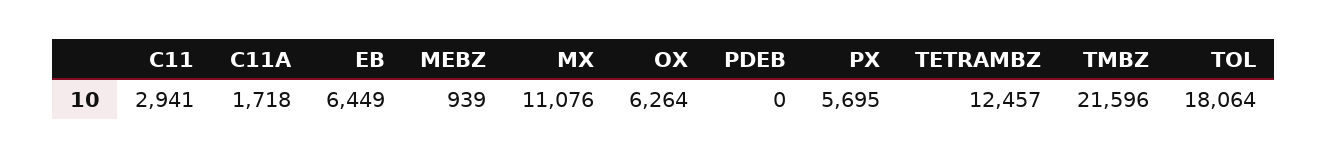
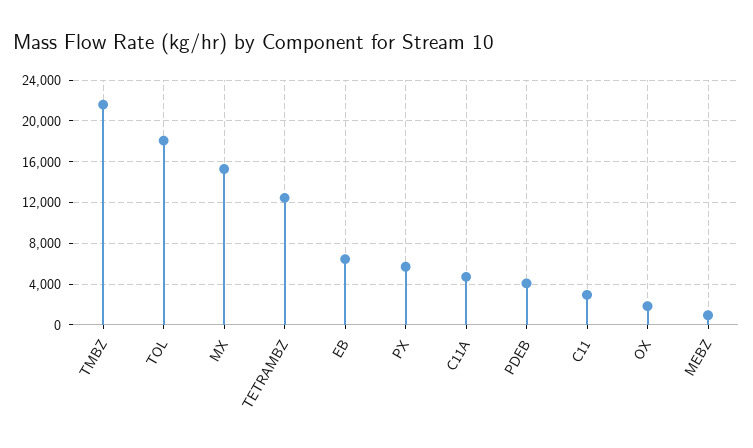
  {
    "C11": 2941,
-   "C11A": 1718,
+   "C11A": 5000,
    "EB": 6449,
    "MEBZ": 939,
-   "MX": 11076,
+   "MX": 15000,
-   "OX": 6264,
+   "OX": 2000,
-   "PDEB": 0,
+   "PDEB": 4000,
    "PX": 5695,
    "TETRAMBZ": 12457,
    "TMBZ": 21596,
    "TOL": 18064
  }

